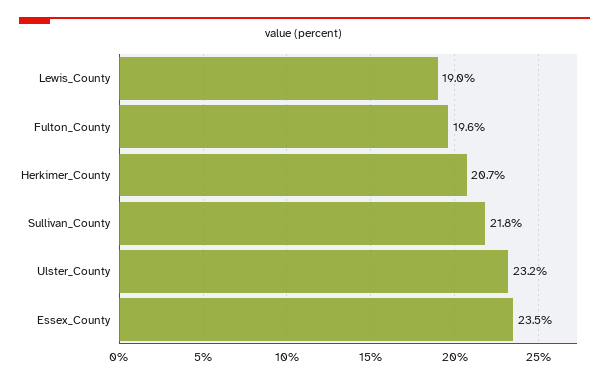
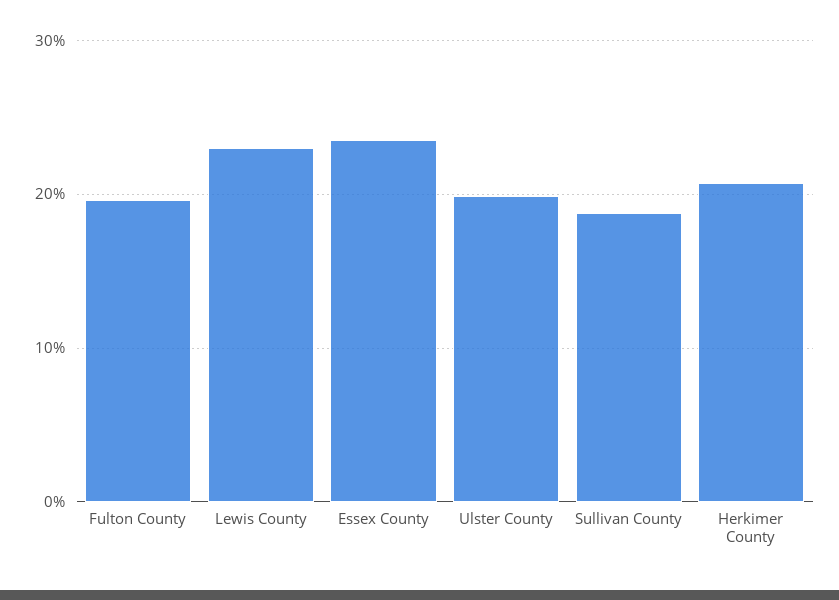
  {
-   "Lewis_County": 19,
+   "Lewis_County": 23,
    "Fulton_County": 19.6,
    "Herkimer_County": 20.7,
-   "Sullivan_County": 21.8,
+   "Sullivan_County": 19,
-   "Ulster_County": 23.2,
+   "Ulster_County": 20,
    "Essex_County": 23.5
  }

